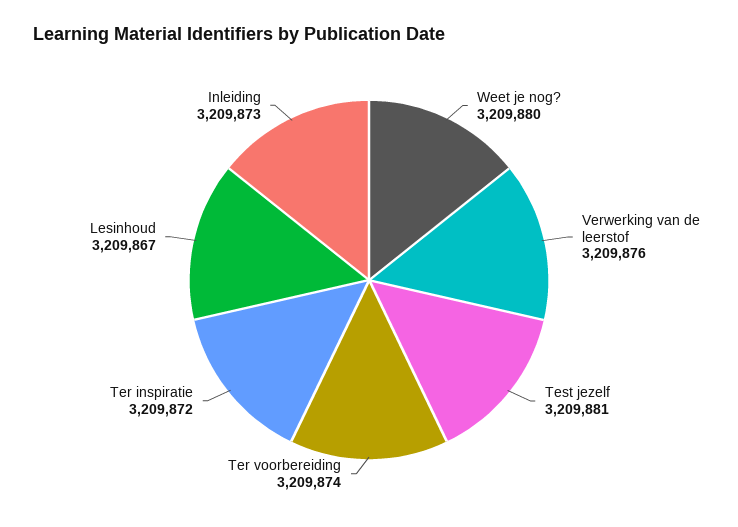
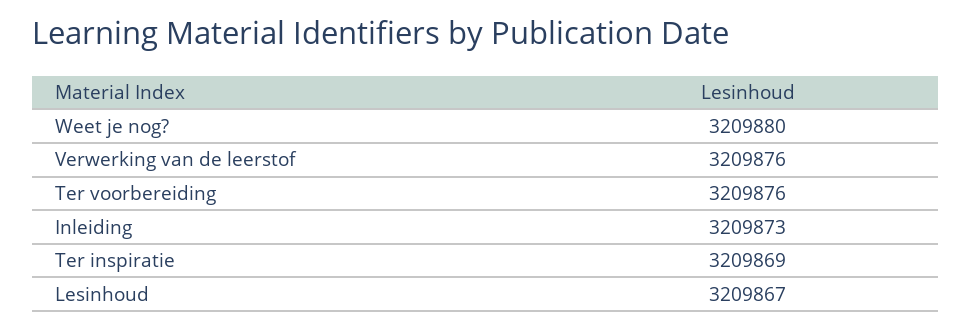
  {
    "Weet je nog?": 3209880,
    "Verwerking van de leerstof": 3209876,
-   "Test jezelf": 3209881,
-   "Ter voorbereiding": 3209874,
+   "Ter voorbereiding": 3209876,
-   "Ter inspiratie": 3209872,
+   "Ter inspiratie": 3209869,
    "Lesinhoud": 3209867,
    "Inleiding": 3209873
  }

